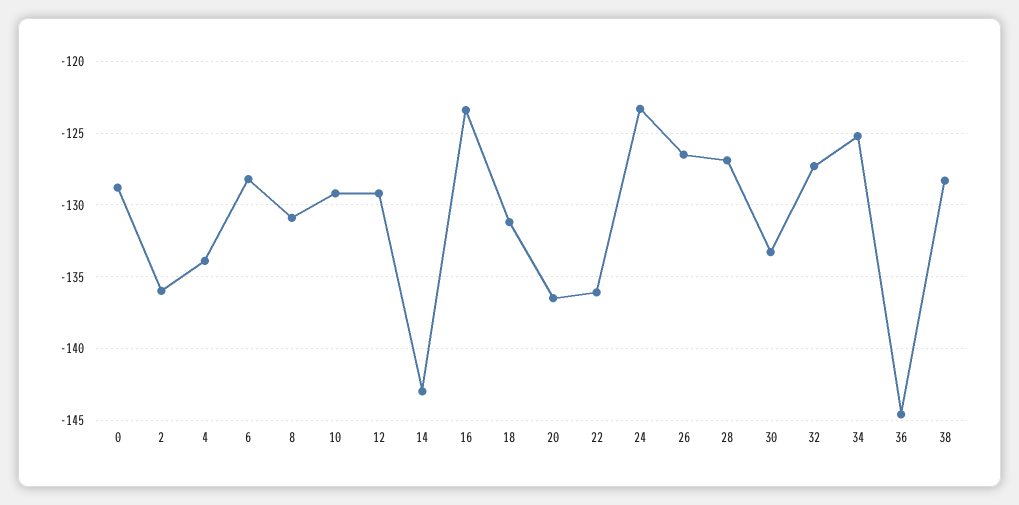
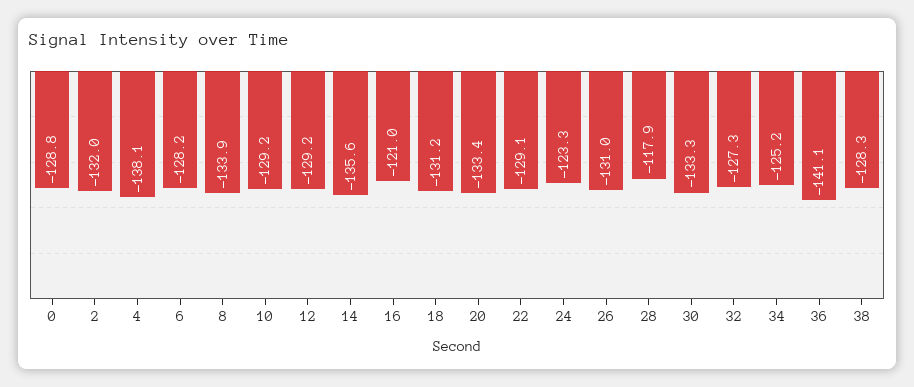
  {
    "0": -128.8,
-   "2": -136,
+   "2": -132,
-   "4": -134,
+   "4": -138.1,
    "6": -128.2,
-   "8": -131,
+   "8": -133.9,
    "10": -129.2,
    "12": -129.2,
-   "14": -143,
+   "14": -135.6,
-   "16": -123.5,
+   "16": -121,
    "18": -131.2,
-   "20": -136.5,
+   "20": -133.4,
-   "22": -136,
+   "22": -129.1,
    "24": -123.3,
-   "26": -126.5,
+   "26": -131,
-   "28": -127,
+   "28": -117.9,
    "30": -133.3,
    "32": -127.3,
    "34": -125.2,
-   "36": -144.5,
+   "36": -141.1,
    "38": -128.3
  }

